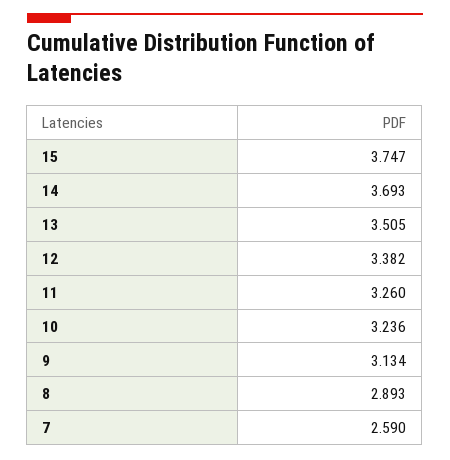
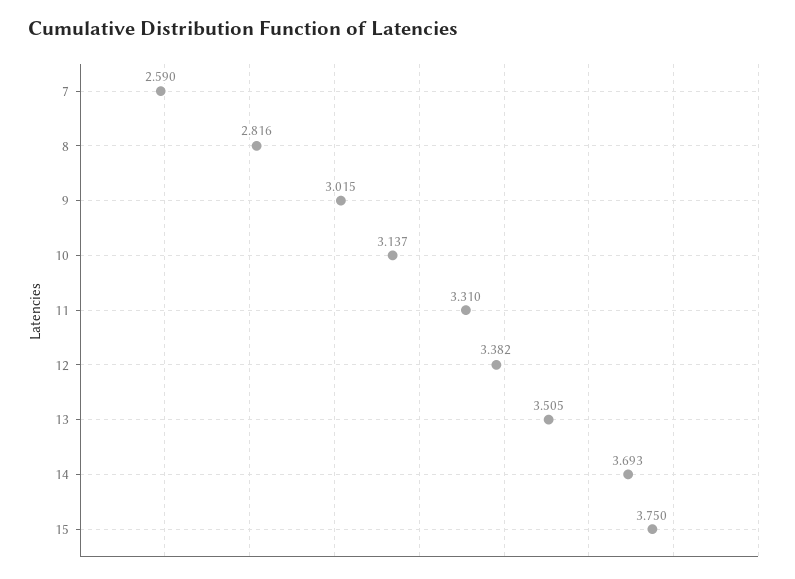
  {
-   "15": 3.747,
+   "15": 3.75,
    "14": 3.693,
    "13": 3.505,
    "12": 3.382,
-   "11": 3.26,
+   "11": 3.31,
-   "10": 3.236,
+   "10": 3.137,
-   "9": 3.134,
+   "9": 3.015,
-   "8": 2.893,
+   "8": 2.816,
    "7": 2.59
  }

